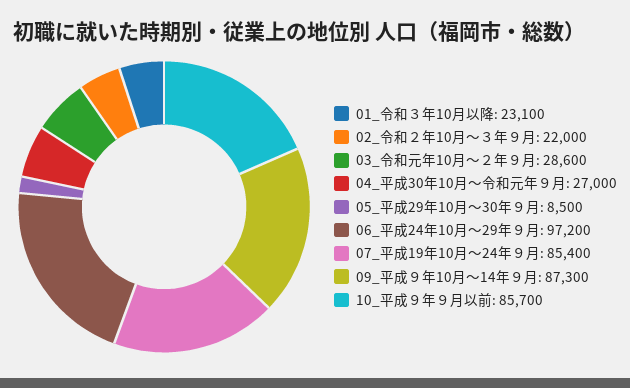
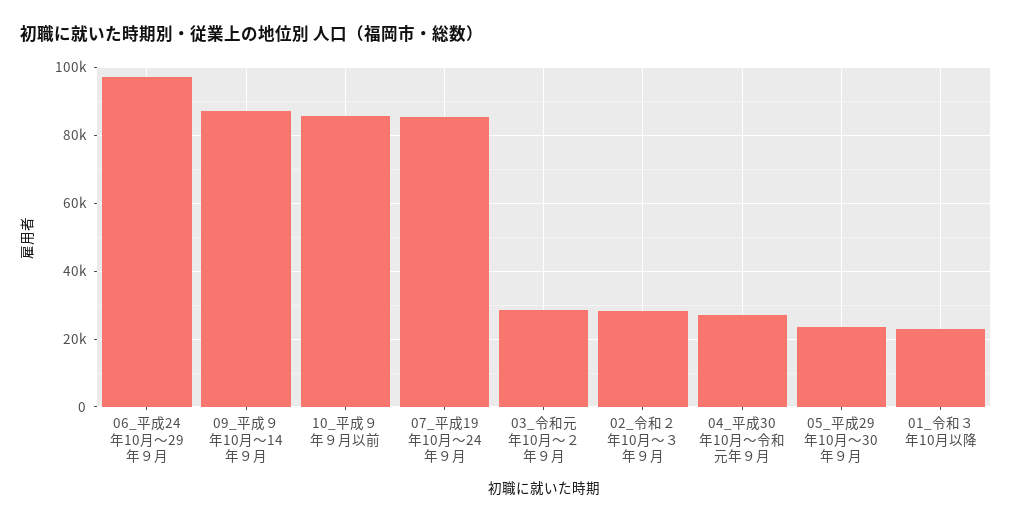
  {
    "01_令和３年10月以降": 23100,
-   "02_令和２年10月～３年９月": 22000,
+   "02_令和２年10月～３年９月": 28000,
    "03_令和元年10月～２年９月": 28600,
    "04_平成30年10月～令和元年９月": 27000,
-   "05_平成29年10月～30年９月": 8500,
+   "05_平成29年10月～30年９月": 24000,
    "06_平成24年10月～29年９月": 97200,
    "07_平成19年10月～24年９月": 85400,
    "09_平成９年10月～14年９月": 87300,
    "10_平成９年９月以前": 85700
  }

